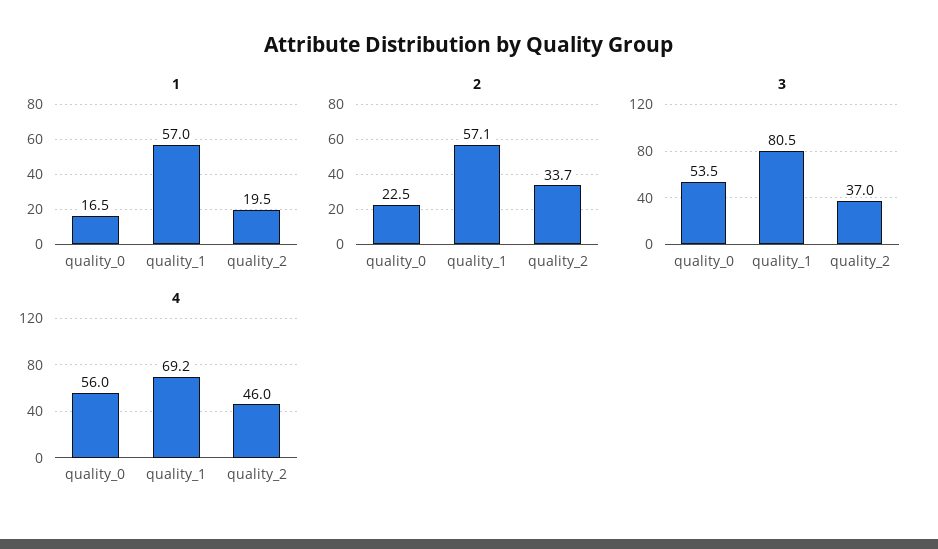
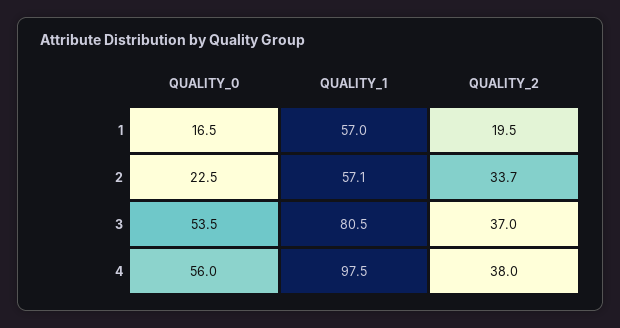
  {
    "1": {
      "quality_0": 16.5,
      "quality_1": 57,
      "quality_2": 19.5
    },
    "2": {
      "quality_0": 22.5,
      "quality_1": 57.1,
      "quality_2": 33.7
    },
    "3": {
      "quality_0": 53.5,
      "quality_1": 80.5,
      "quality_2": 37
    },
    "4": {
      "quality_0": 56,
-     "quality_1": 69.2,
+     "quality_1": 97.5,
-     "quality_2": 46
+     "quality_2": 38
    }
  }

